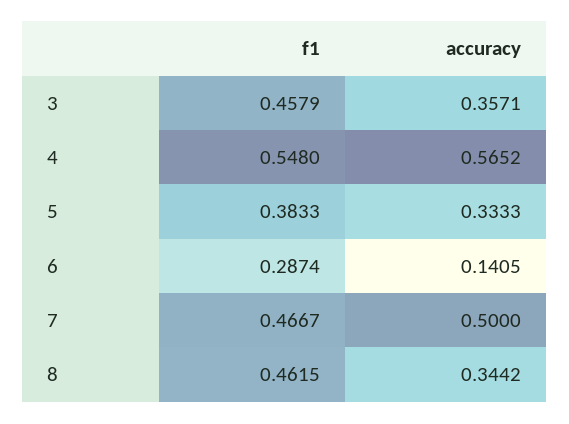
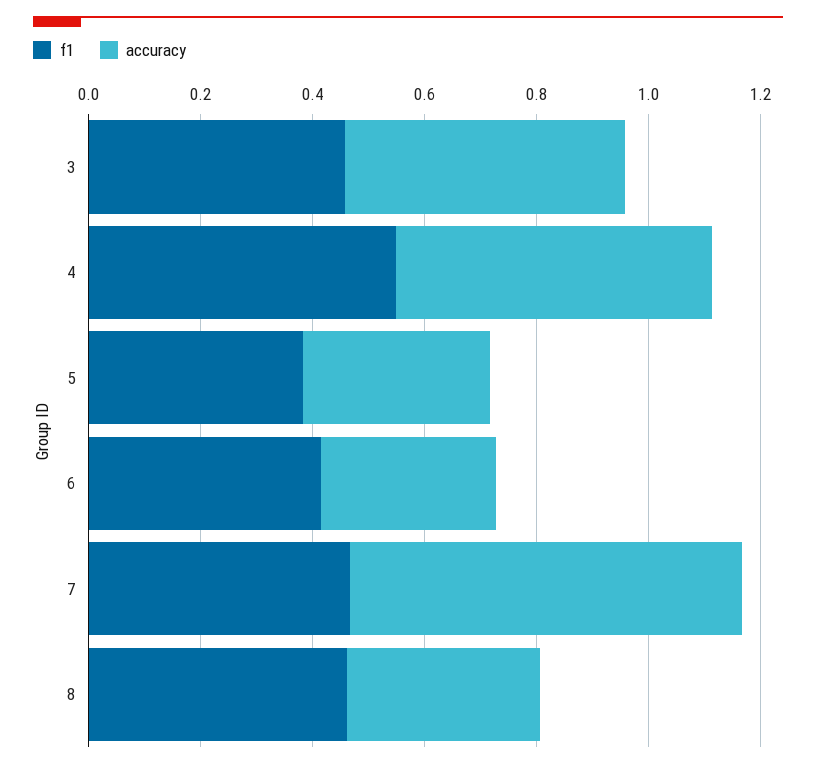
  {
    "f1": {
      "3": 0.4579,
      "4": 0.548,
      "5": 0.3833,
-     "6": 0.2874,
+     "6": 0.4,
      "7": 0.4667,
      "8": 0.4615
    },
    "accuracy": {
-     "3": 0.3571,
+     "3": 0.5,
      "4": 0.5652,
      "5": 0.3333,
-     "6": 0.1405,
+     "6": 0.3,
-     "7": 0.5,
+     "7": 0.7,
      "8": 0.3442
    }
  }

